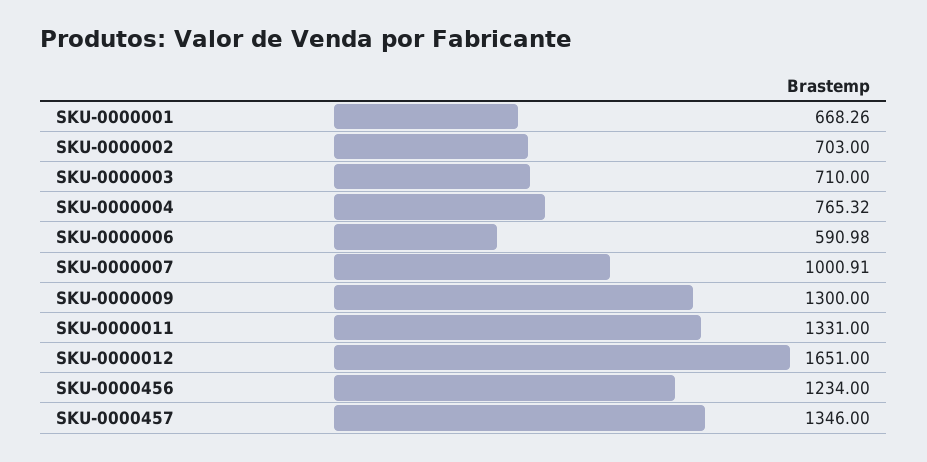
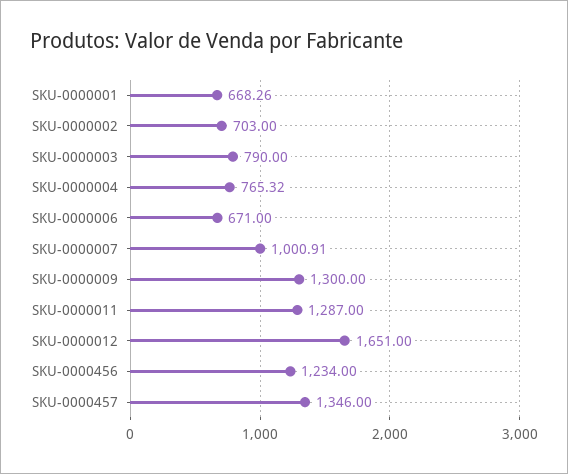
  {
    "SKU-0000001": 668.26,
    "SKU-0000002": 703,
-   "SKU-0000003": 710,
+   "SKU-0000003": 790,
    "SKU-0000004": 765.32,
-   "SKU-0000006": 590.98,
+   "SKU-0000006": 671,
    "SKU-0000007": 1000.91,
    "SKU-0000009": 1300,
-   "SKU-0000011": 1331,
+   "SKU-0000011": 1287,
    "SKU-0000012": 1651,
    "SKU-0000456": 1234,
    "SKU-0000457": 1346
  }

